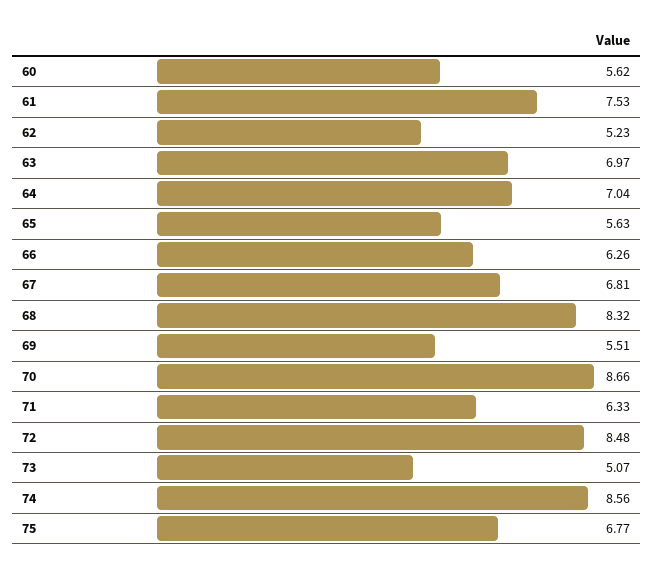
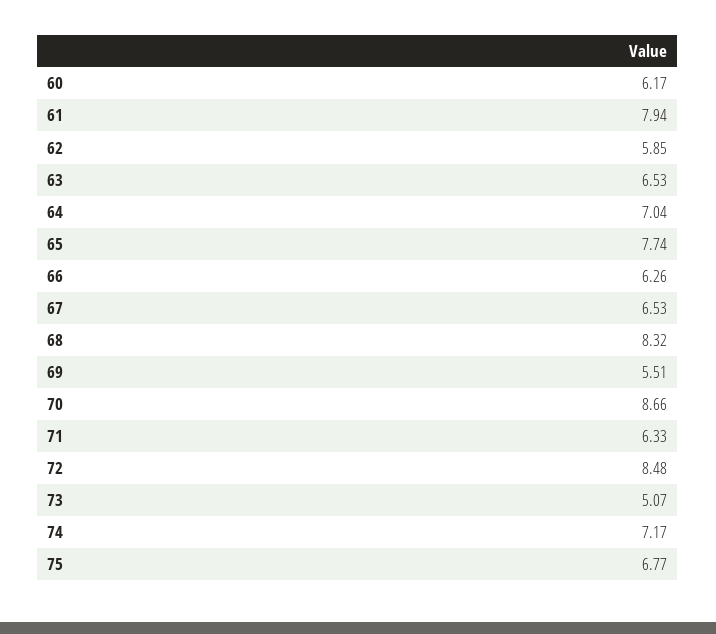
  {
-   "60": 5.62,
+   "60": 6.17,
-   "61": 7.53,
+   "61": 7.94,
-   "62": 5.23,
+   "62": 5.85,
-   "63": 6.97,
+   "63": 6.53,
    "64": 7.04,
-   "65": 5.63,
+   "65": 7.74,
    "66": 6.26,
-   "67": 6.81,
+   "67": 6.53,
    "68": 8.32,
    "69": 5.51,
    "70": 8.66,
    "71": 6.33,
    "72": 8.48,
    "73": 5.07,
-   "74": 8.56,
+   "74": 7.17,
    "75": 6.77
  }

